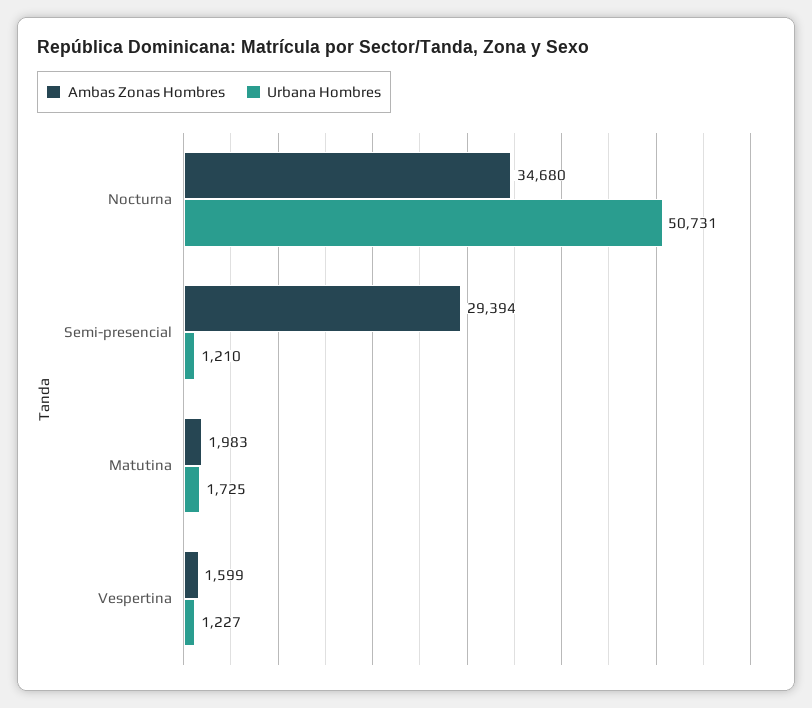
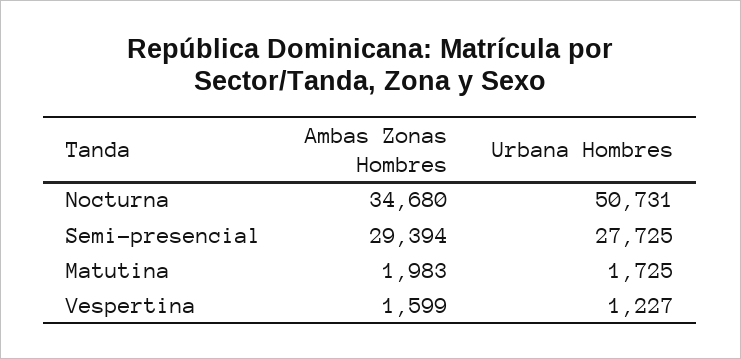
  {
    "Ambas Zonas Hombres": {
      "Nocturna": 34680,
      "Semi-presencial": 29394,
      "Matutina": 1983,
      "Vespertina": 1599
    },
    "Urbana Hombres": {
      "Nocturna": 50731,
-     "Semi-presencial": 1210,
+     "Semi-presencial": 27725,
      "Matutina": 1725,
      "Vespertina": 1227
    }
  }

